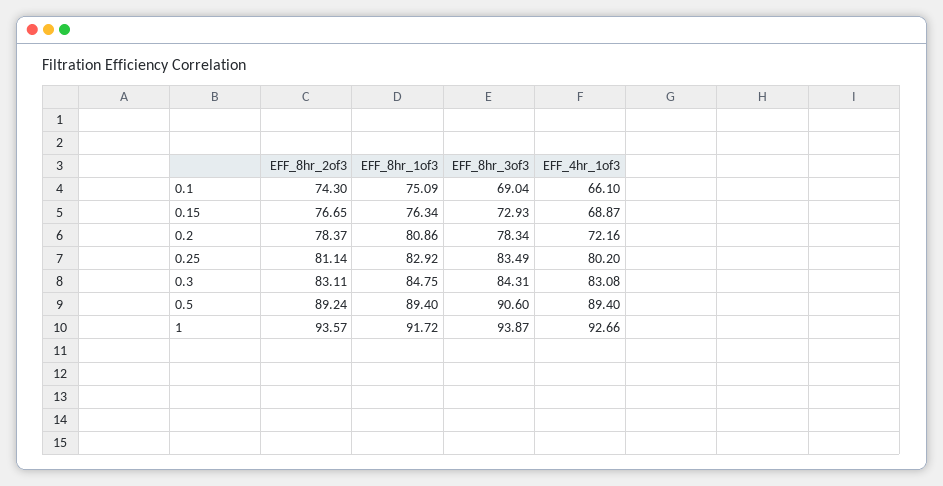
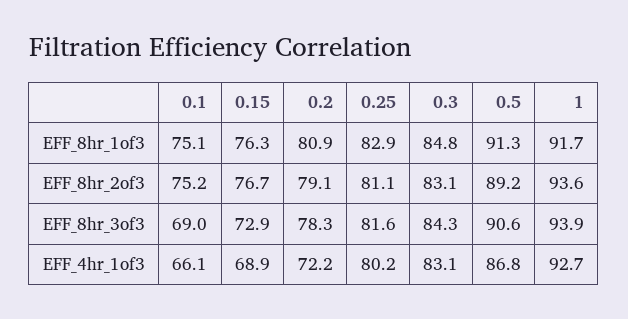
  {
    "EFF_8hr_2of3": {
-     "0.1": 74.3,
+     "0.1": 75.2,
      "0.15": 76.65,
-     "0.2": 78.37,
+     "0.2": 79.1,
      "0.25": 81.14,
      "0.3": 83.11,
      "0.5": 89.24,
      "1": 93.57
    },
    "EFF_8hr_1of3": {
      "0.1": 75.09,
      "0.15": 76.34,
      "0.2": 80.86,
      "0.25": 82.92,
      "0.3": 84.75,
-     "0.5": 89.4,
+     "0.5": 91.3,
      "1": 91.72
    },
    "EFF_8hr_3of3": {
      "0.1": 69.04,
      "0.15": 72.93,
      "0.2": 78.34,
-     "0.25": 83.49,
+     "0.25": 81.6,
      "0.3": 84.31,
      "0.5": 90.6,
      "1": 93.87
    },
    "EFF_4hr_1of3": {
      "0.1": 66.1,
      "0.15": 68.87,
      "0.2": 72.16,
      "0.25": 80.2,
      "0.3": 83.08,
-     "0.5": 89.4,
+     "0.5": 86.8,
      "1": 92.66
    }
  }

